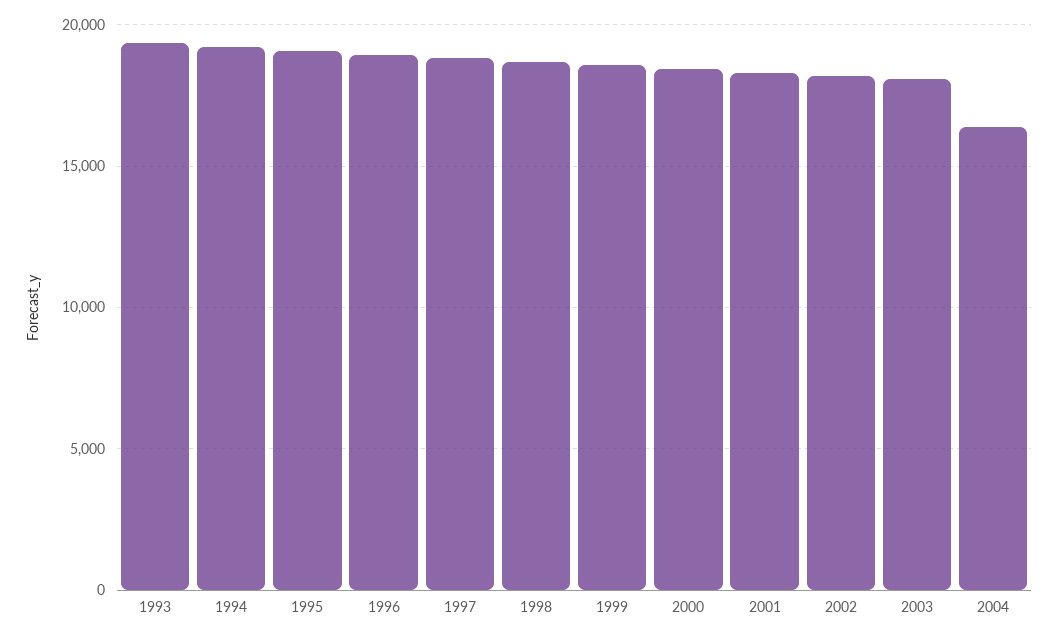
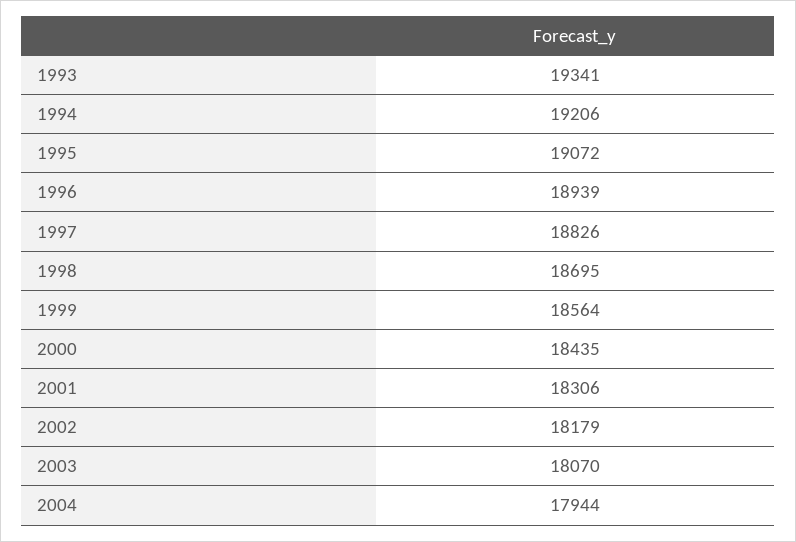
  {
    "1993": 19341,
    "1994": 19206,
    "1995": 19072,
    "1996": 18939,
    "1997": 18826,
    "1998": 18695,
    "1999": 18564,
    "2000": 18435,
    "2001": 18306,
    "2002": 18179,
    "2003": 18070,
-   "2004": 16500
+   "2004": 17944
  }

